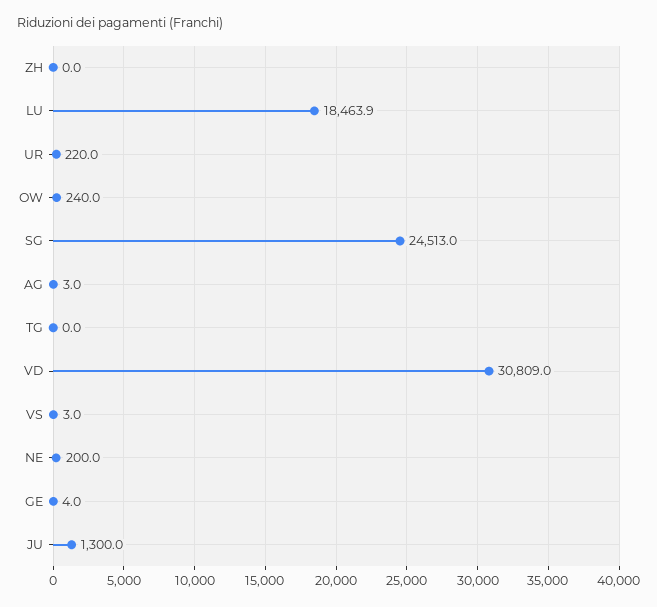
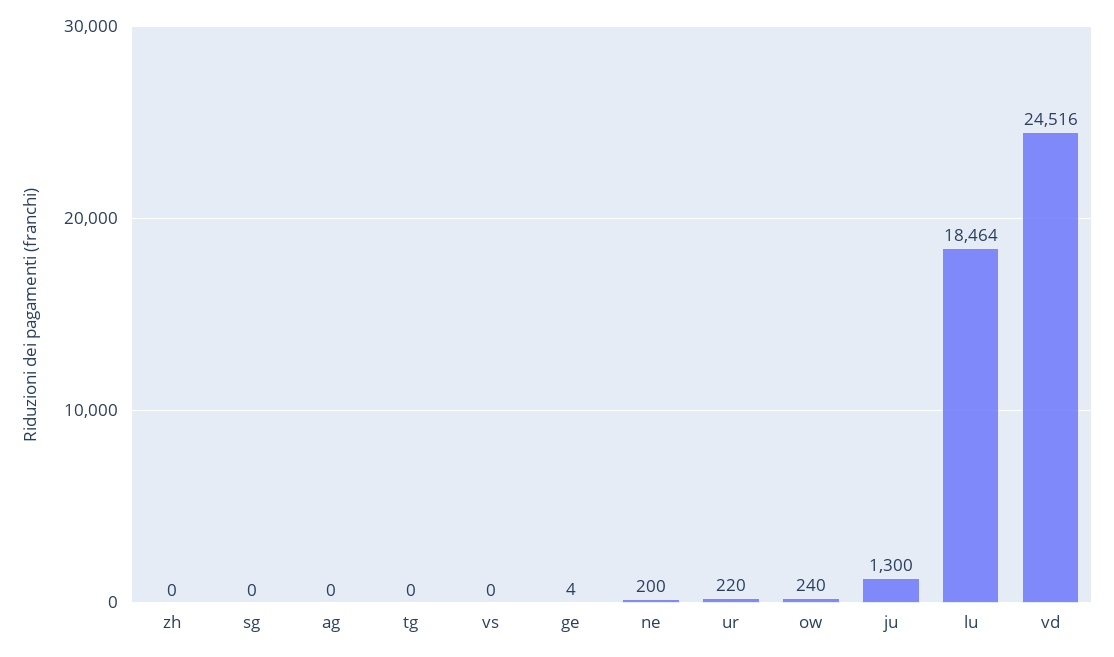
  {
    "ZH": 0,
    "LU": 18463.9,
    "UR": 220,
    "OW": 240,
-   "SG": 24513,
+   "SG": 0,
-   "AG": 3,
+   "AG": 0,
    "TG": 0,
-   "VD": 30809,
+   "VD": 24516,
-   "VS": 3,
+   "VS": 0,
    "NE": 200,
    "GE": 4,
    "JU": 1300
  }

